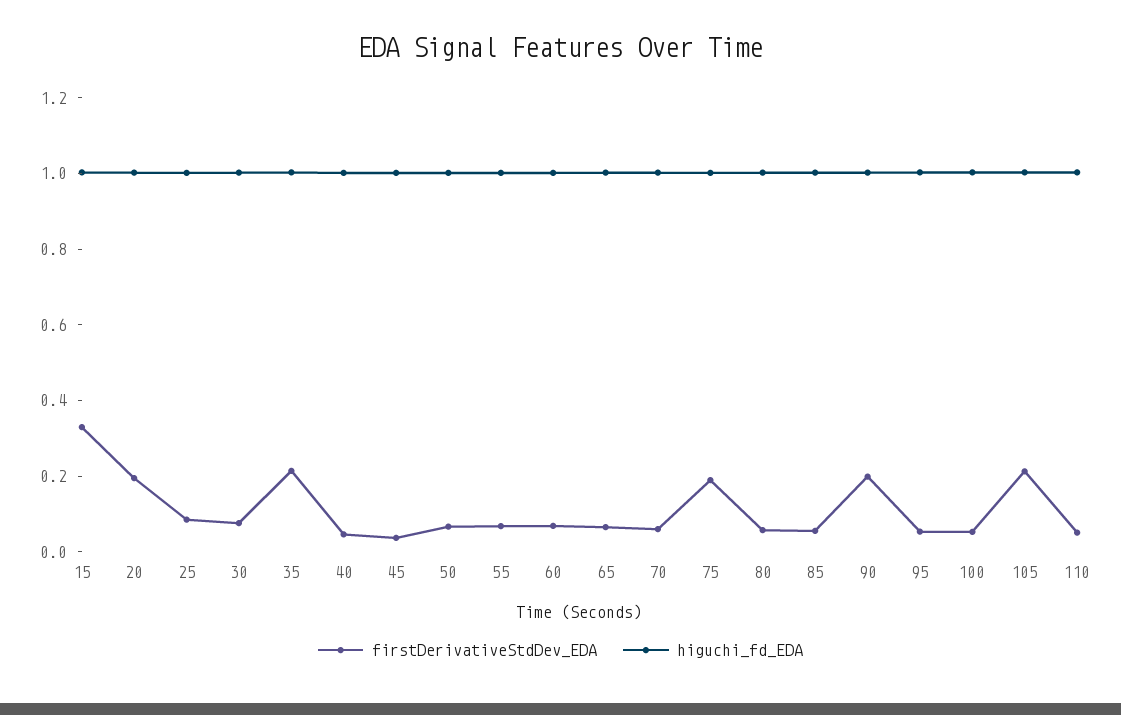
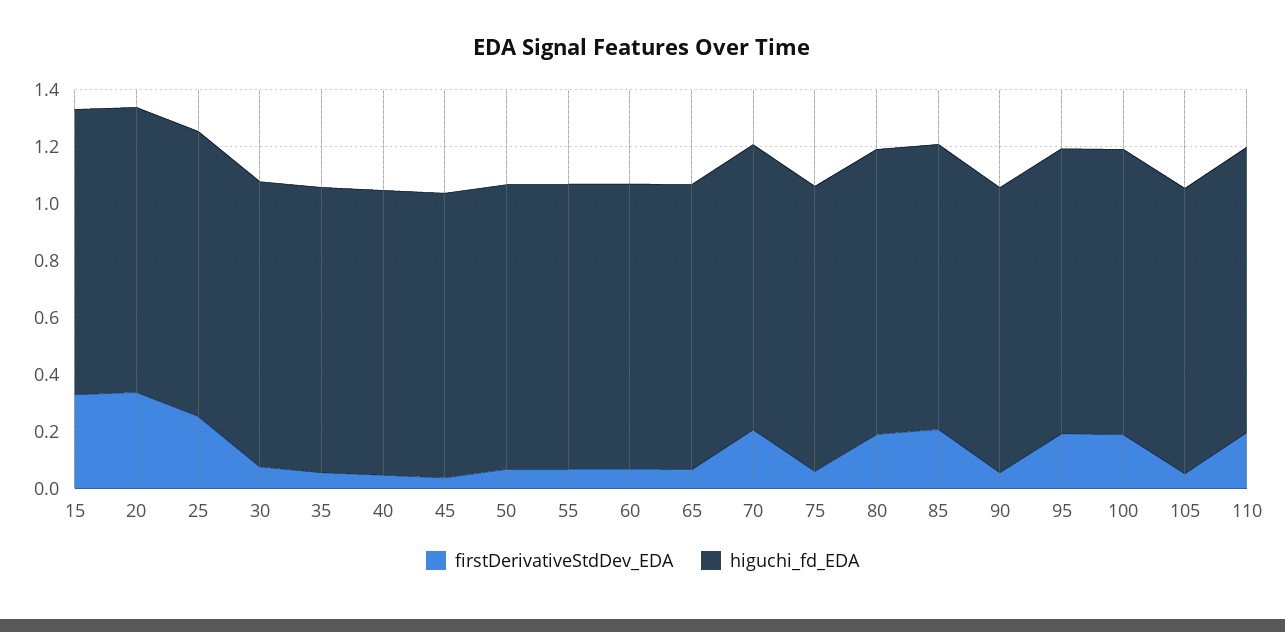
  {
    "firstDerivativeStdDev_EDA": {
      "15": 0.35,
-     "20": 0.2,
+     "20": 0.35,
-     "25": 0.1,
+     "25": 0.25,
      "30": 0.1,
-     "35": 0.2,
+     "35": 0.05,
      "40": 0.05,
      "45": 0.05,
      "50": 0.05,
      "55": 0.05,
      "60": 0.05,
      "65": 0.05,
-     "70": 0.05,
+     "70": 0.2,
-     "75": 0.2,
+     "75": 0.05,
-     "80": 0.05,
+     "80": 0.2,
-     "85": 0.05,
+     "85": 0.2,
-     "90": 0.2,
+     "90": 0.05,
-     "95": 0.05,
+     "95": 0.2,
-     "100": 0.05,
+     "100": 0.2,
-     "105": 0.2,
+     "105": 0.05,
-     "110": 0.05
+     "110": 0.2
    },
    "higuchi_fd_EDA": {
      "15": 1,
      "20": 1,
      "25": 1,
      "30": 1,
      "35": 1,
      "40": 1,
      "45": 1,
      "50": 1,
      "55": 1,
      "60": 1,
      "65": 1,
      "70": 1,
      "75": 1,
      "80": 1,
      "85": 1,
      "90": 1,
      "95": 1,
      "100": 1,
      "105": 1,
      "110": 1
    }
  }

